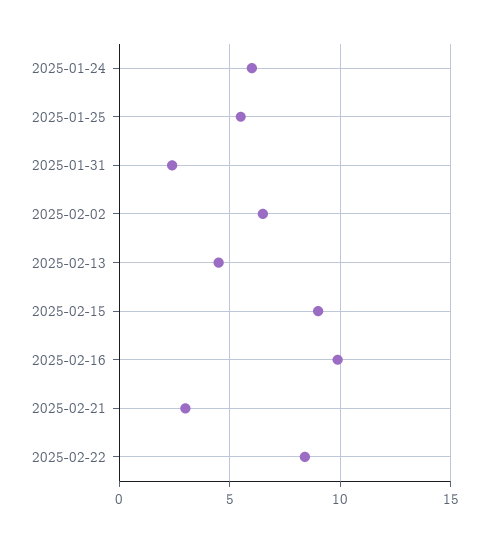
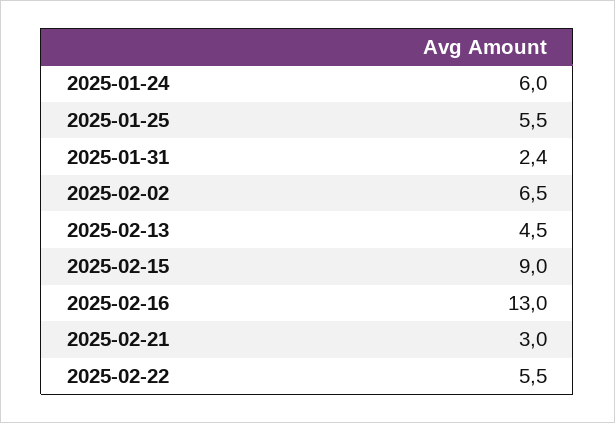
  {
    "2025-01-24": 6,
    "2025-01-25": 5.5,
    "2025-01-31": 2.4,
    "2025-02-02": 6.5,
    "2025-02-13": 4.5,
    "2025-02-15": 9,
-   "2025-02-16": 10,
+   "2025-02-16": 13,
    "2025-02-21": 3,
-   "2025-02-22": 8.5
+   "2025-02-22": 5.5
  }

